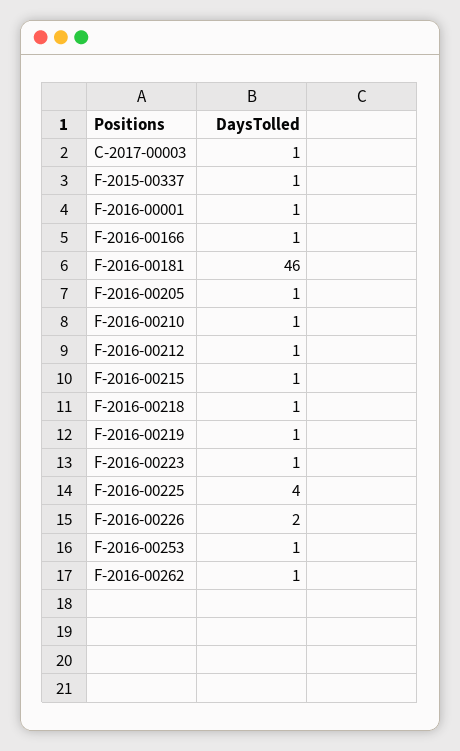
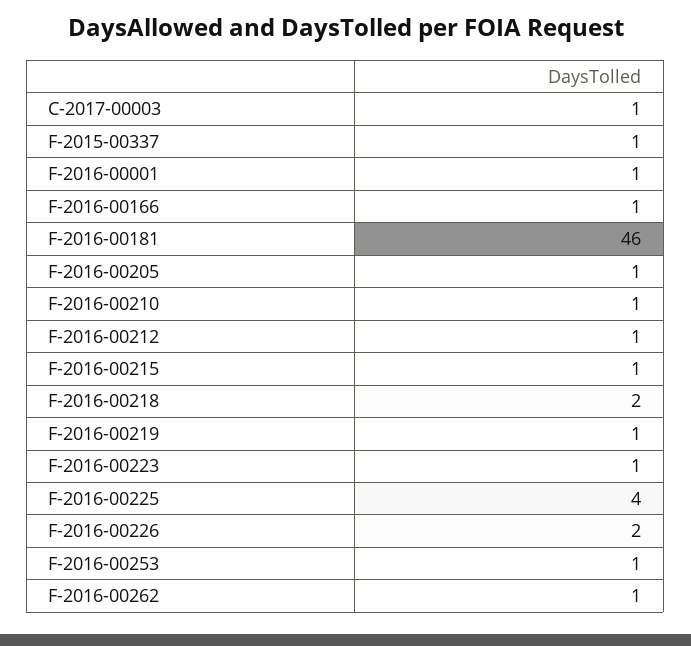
  {
    "C-2017-00003": 1,
    "F-2015-00337": 1,
    "F-2016-00001": 1,
    "F-2016-00166": 1,
    "F-2016-00181": 46,
    "F-2016-00205": 1,
    "F-2016-00210": 1,
    "F-2016-00212": 1,
    "F-2016-00215": 1,
-   "F-2016-00218": 1,
+   "F-2016-00218": 2,
    "F-2016-00219": 1,
    "F-2016-00223": 1,
    "F-2016-00225": 4,
    "F-2016-00226": 2,
    "F-2016-00253": 1,
    "F-2016-00262": 1
  }

